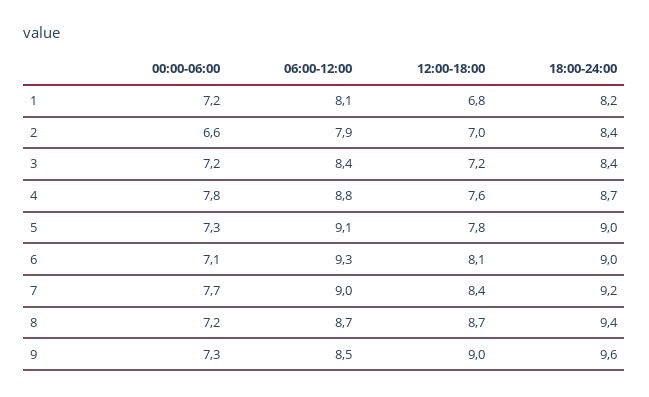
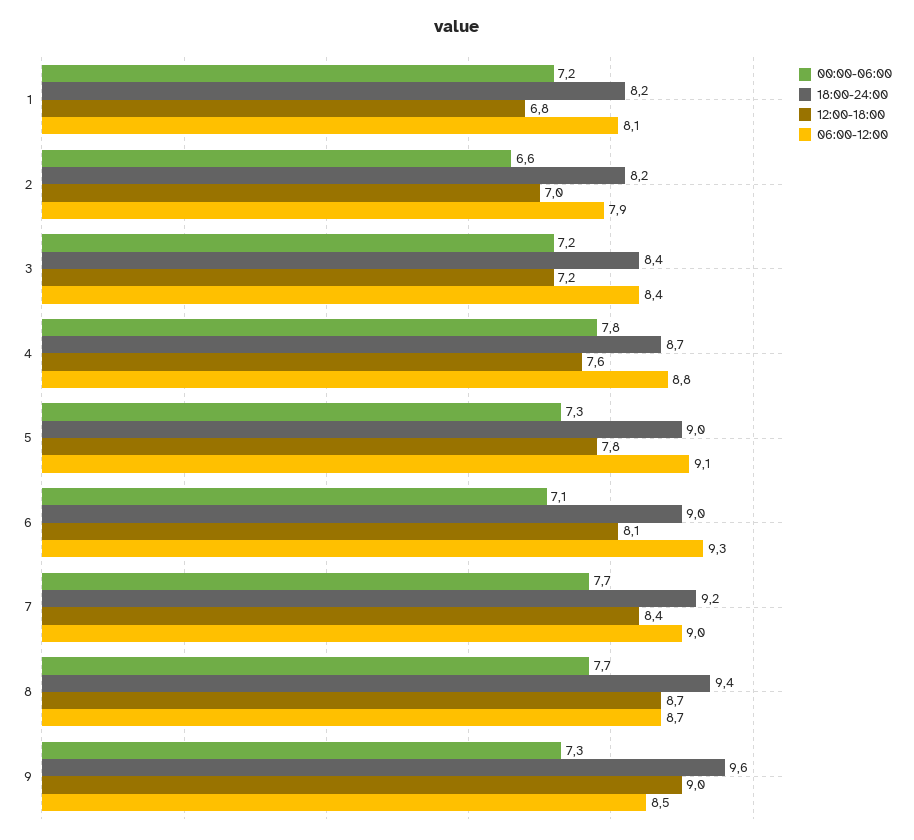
  {
    "00:00-06:00": {
      "1": 7.2,
      "2": 6.6,
      "3": 7.2,
      "4": 7.8,
      "5": 7.3,
      "6": 7.1,
      "7": 7.7,
-     "8": 7.2,
+     "8": 7.7,
      "9": 7.3
    },
    "06:00-12:00": {
      "1": 8.1,
      "2": 7.9,
      "3": 8.4,
      "4": 8.8,
      "5": 9.1,
      "6": 9.3,
      "7": 9,
      "8": 8.7,
      "9": 8.5
    },
    "12:00-18:00": {
      "1": 6.8,
      "2": 7,
      "3": 7.2,
      "4": 7.6,
      "5": 7.8,
      "6": 8.1,
      "7": 8.4,
      "8": 8.7,
      "9": 9
    },
    "18:00-24:00": {
      "1": 8.2,
-     "2": 8.4,
+     "2": 8.2,
      "3": 8.4,
      "4": 8.7,
      "5": 9,
      "6": 9,
      "7": 9.2,
      "8": 9.4,
      "9": 9.6
    }
  }

